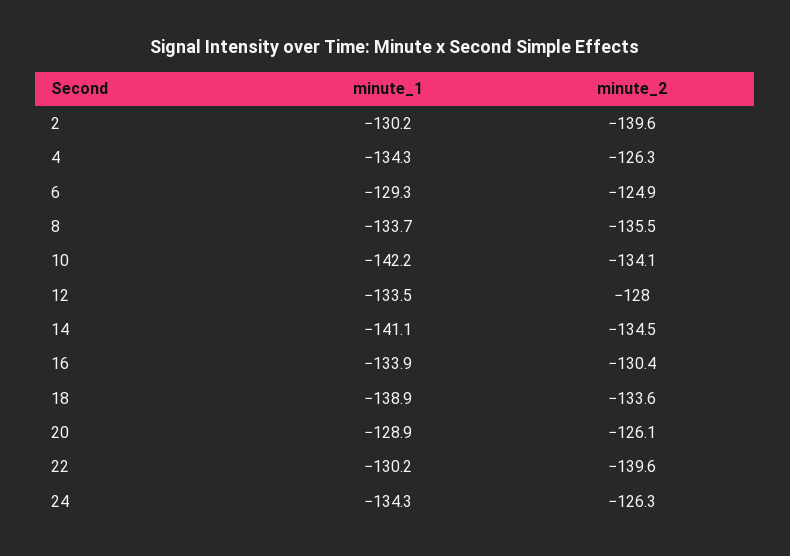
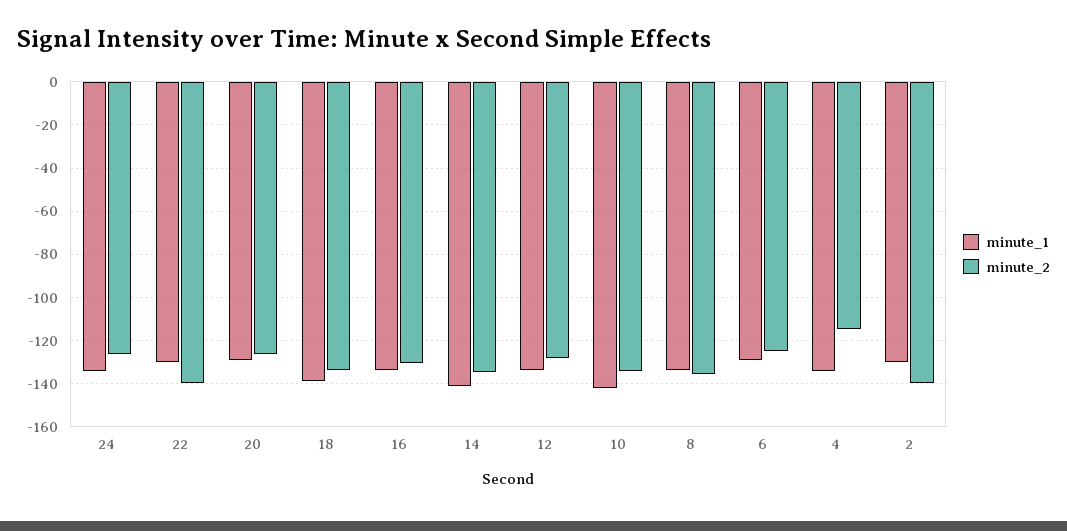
  {
    "minute_1": {
      "2": -130.2,
      "4": -134.3,
      "6": -129.3,
      "8": -133.7,
      "10": -142.2,
      "12": -133.5,
      "14": -141.1,
      "16": -133.9,
      "18": -138.9,
      "20": -128.9,
      "22": -130.2,
      "24": -134.3
    },
    "minute_2": {
      "2": -139.6,
-     "4": -126.3,
+     "4": -115,
      "6": -124.9,
      "8": -135.5,
      "10": -134.1,
      "12": -128,
      "14": -134.5,
      "16": -130.4,
      "18": -133.6,
      "20": -126.1,
      "22": -139.6,
      "24": -126.3
    }
  }

